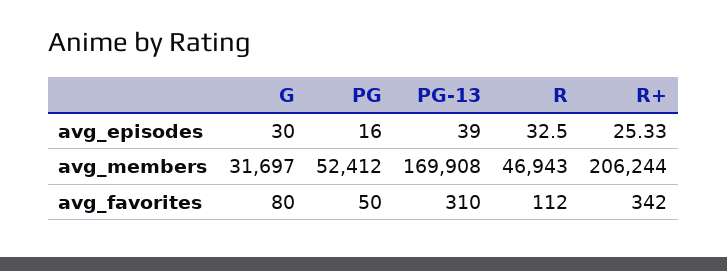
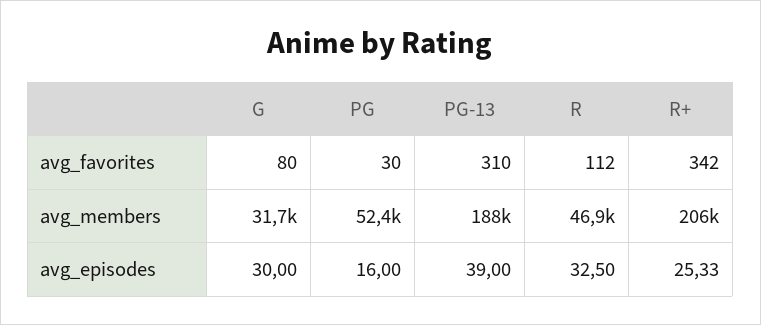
  {
    "G": {
      "avg_episodes": 30,
      "avg_members": 31697,
      "avg_favorites": 80
    },
    "PG": {
      "avg_episodes": 16,
      "avg_members": 52412,
-     "avg_favorites": 50
+     "avg_favorites": 30
    },
    "PG-13": {
      "avg_episodes": 39,
-     "avg_members": 169908,
+     "avg_members": 188000,
      "avg_favorites": 310
    },
    "R": {
      "avg_episodes": 32.5,
      "avg_members": 46943,
      "avg_favorites": 112
    },
    "R+": {
      "avg_episodes": 25.33,
      "avg_members": 206244,
      "avg_favorites": 342
    }
  }

